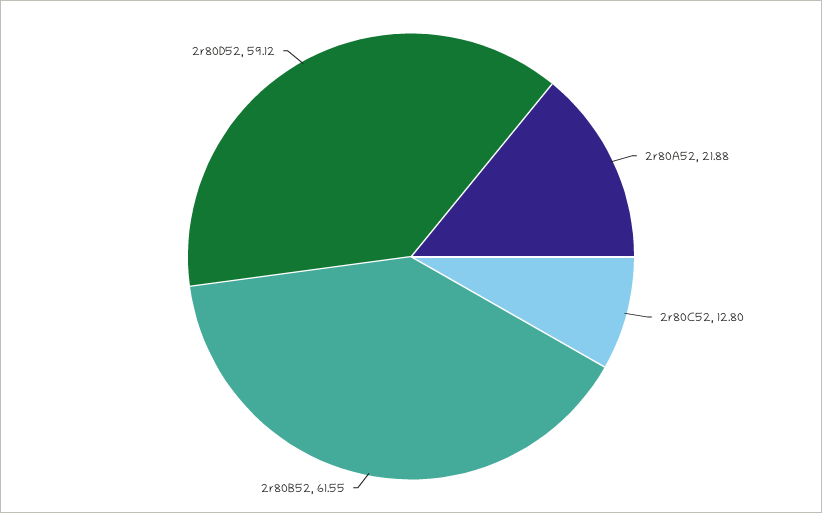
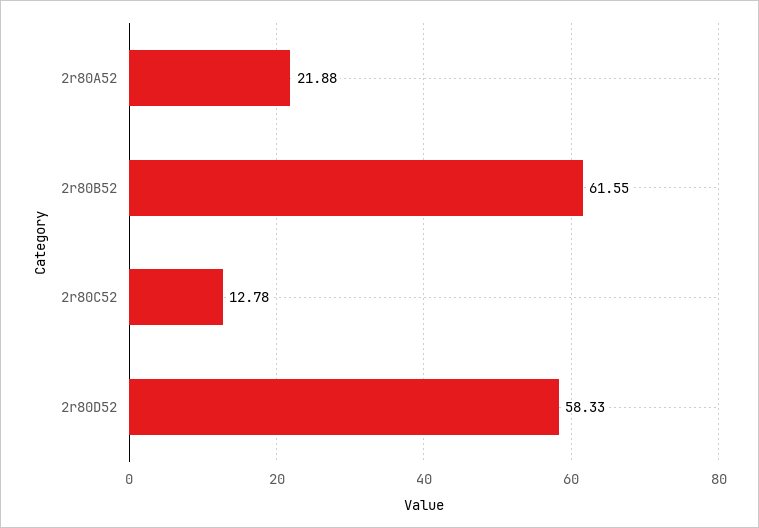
  {
    "2r80A52": 21.88,
-   "2r80C52": 12.8,
+   "2r80C52": 12.78,
    "2r80B52": 61.55,
-   "2r80D52": 59.12
+   "2r80D52": 58.33
  }

